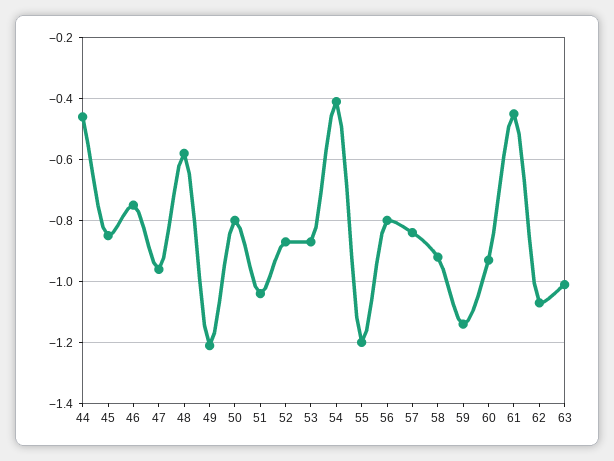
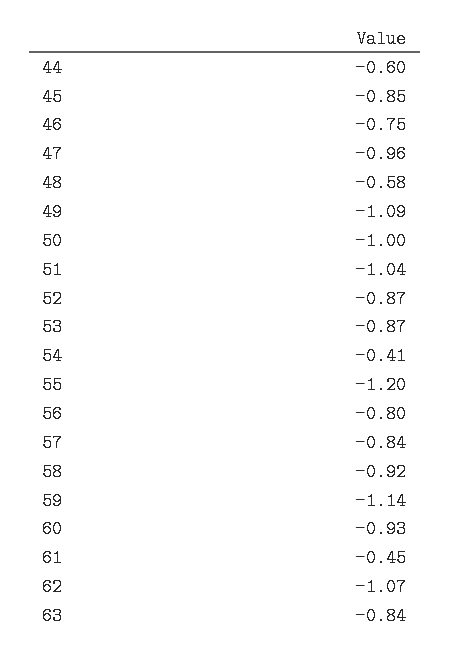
  {
-   "44": -0.45,
+   "44": -0.6,
    "45": -0.85,
    "46": -0.75,
    "47": -0.96,
    "48": -0.58,
-   "49": -1.2,
+   "49": -1.09,
-   "50": -0.8,
+   "50": -1,
    "51": -1.04,
    "52": -0.87,
    "53": -0.87,
    "54": -0.41,
    "55": -1.2,
    "56": -0.8,
    "57": -0.84,
    "58": -0.92,
    "59": -1.14,
    "60": -0.93,
    "61": -0.45,
    "62": -1.07,
-   "63": -1
+   "63": -0.84
  }

